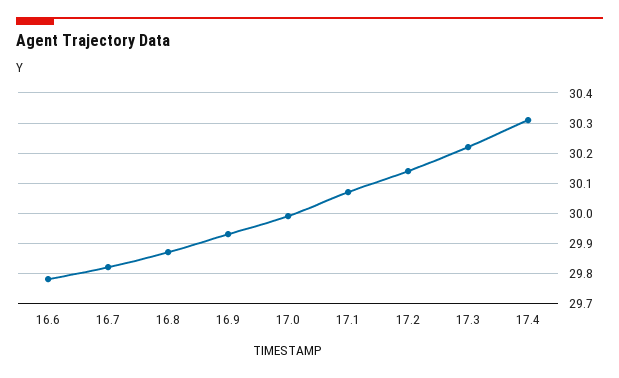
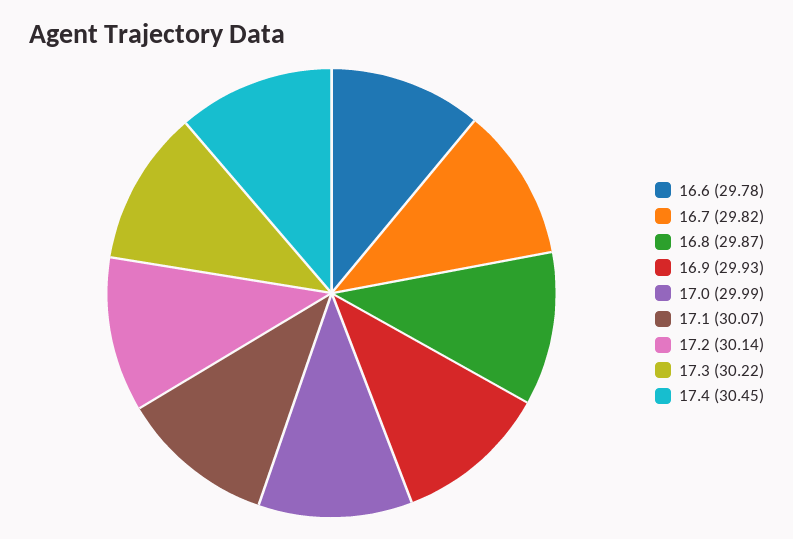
  {
    "16.6": 29.78,
    "16.7": 29.82,
    "16.8": 29.87,
    "16.9": 29.93,
    "17.0": 29.99,
    "17.1": 30.07,
    "17.2": 30.14,
    "17.3": 30.22,
-   "17.4": 30.3
+   "17.4": 30.45
  }

